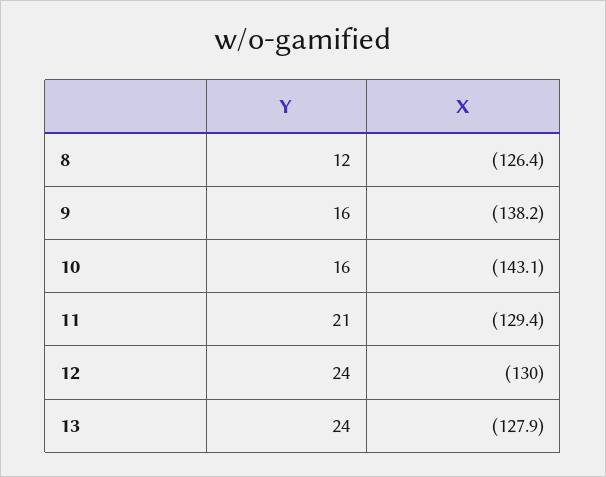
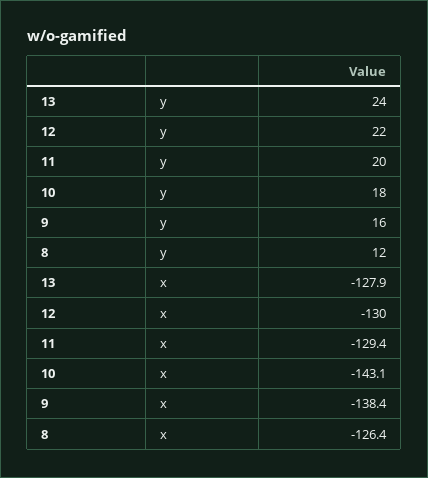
  {
    "Y": {
      "8": 12,
      "9": 16,
-     "10": 16,
+     "10": 18,
-     "11": 21,
+     "11": 20,
-     "12": 24,
+     "12": 22,
      "13": 24
    },
    "X": {
      "8": -126.4,
-     "9": -138.2,
+     "9": -138.4,
      "10": -143.1,
      "11": -129.4,
      "12": -130,
      "13": -127.9
    }
  }

